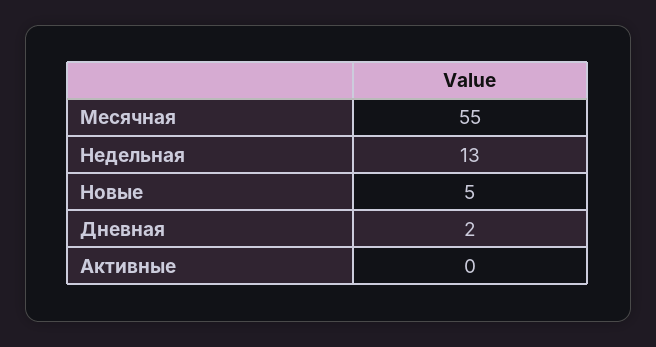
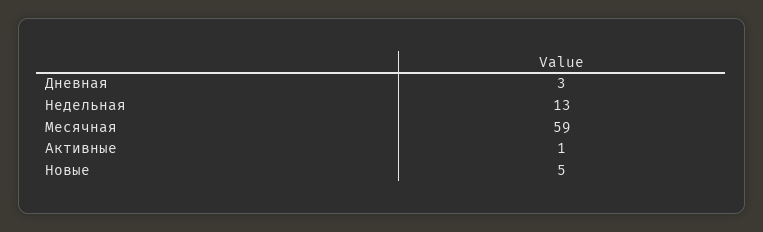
  {
-   "Месячная": 55,
+   "Месячная": 59,
    "Недельная": 13,
    "Новые": 5,
-   "Дневная": 2,
+   "Дневная": 3,
-   "Активные": 0
+   "Активные": 1
  }

